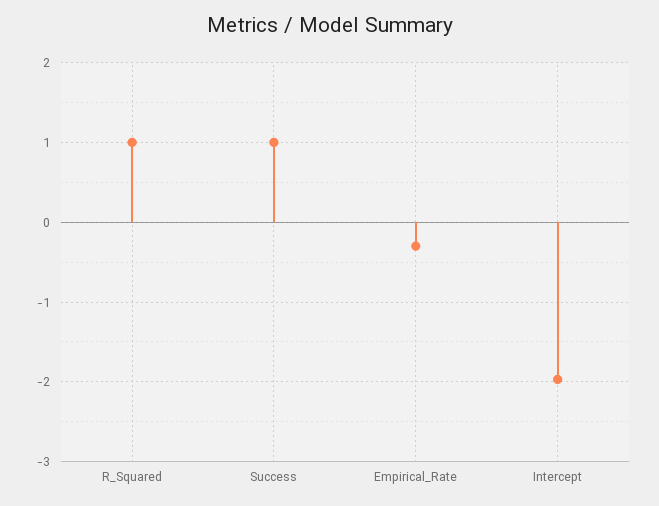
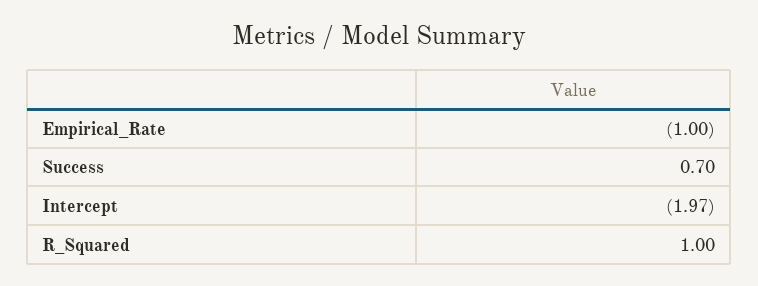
  {
    "R_Squared": 1,
-   "Success": 1,
+   "Success": 0.7,
-   "Empirical_Rate": -0.3,
+   "Empirical_Rate": -1,
    "Intercept": -1.97
  }

